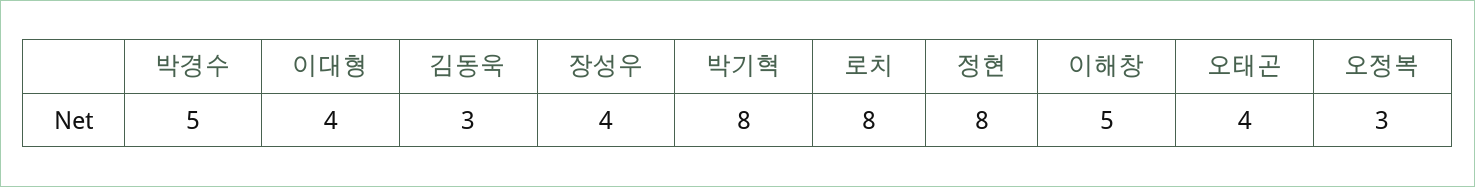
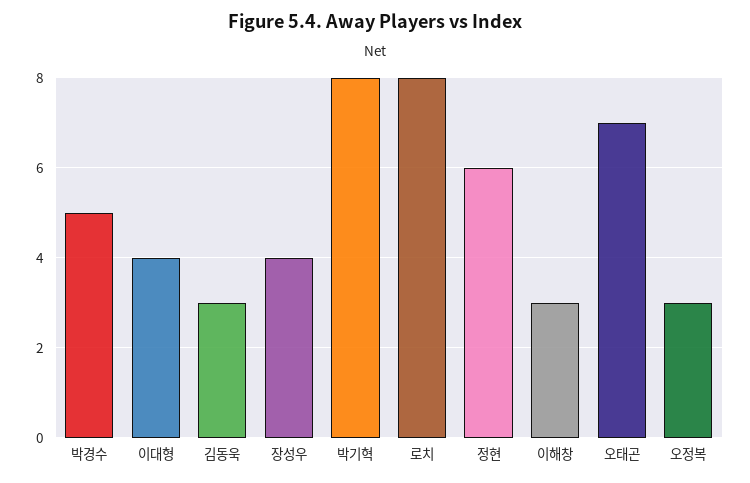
  {
    "박경수": 5,
    "이대형": 4,
    "김동욱": 3,
    "장성우": 4,
    "박기혁": 8,
    "로치": 8,
-   "정현": 8,
+   "정현": 6,
-   "이해창": 5,
+   "이해창": 3,
-   "오태곤": 4,
+   "오태곤": 7,
    "오정복": 3
  }

